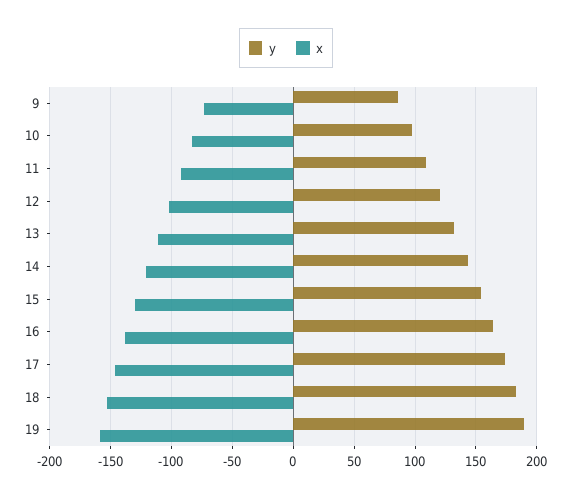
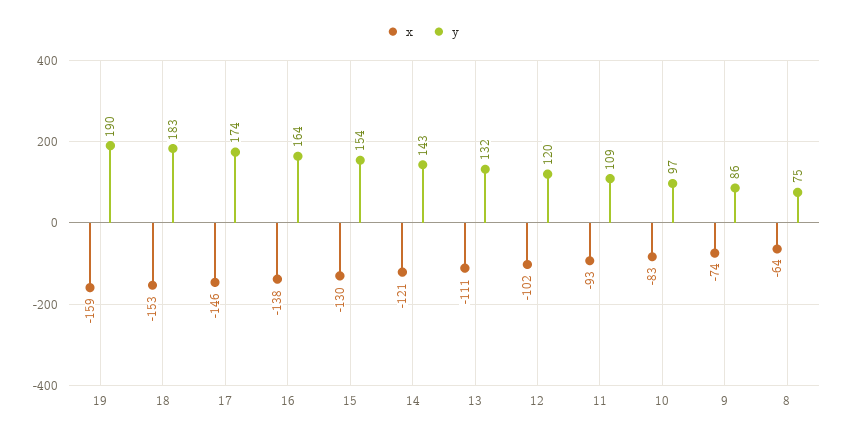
  {
    "y": {
      "9": 86,
      "10": 97,
      "11": 109,
      "12": 120,
      "13": 132,
      "14": 143,
      "15": 154,
      "16": 164,
      "17": 174,
      "18": 183,
-     "19": 190
+     "19": 190,
+     "8": 75
    },
    "x": {
      "9": -74,
      "10": -83,
      "11": -93,
      "12": -102,
      "13": -111,
      "14": -121,
      "15": -130,
      "16": -138,
      "17": -146,
      "18": -153,
-     "19": -159
+     "19": -159,
+     "8": -64
    }
  }

